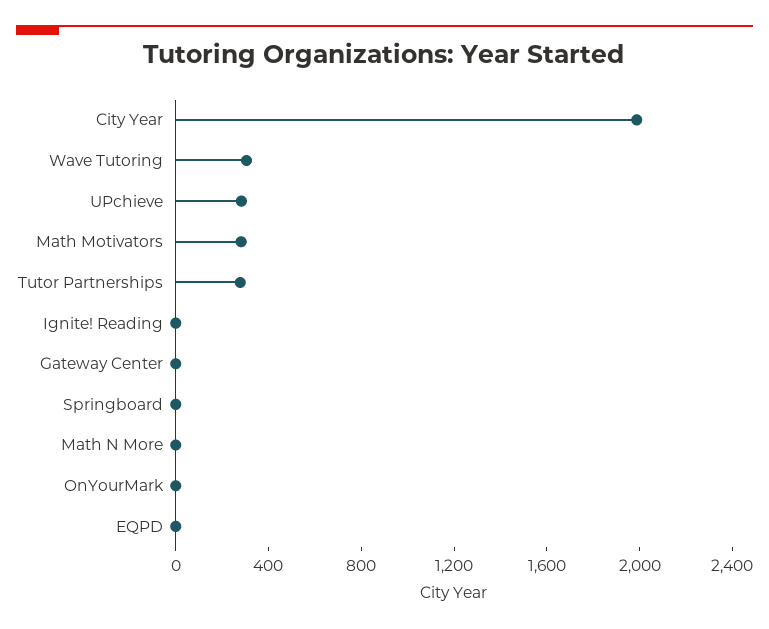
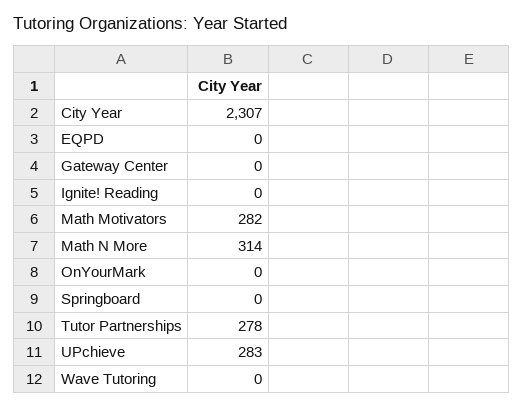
  {
-   "City Year": 2000,
+   "City Year": 2307,
-   "Wave Tutoring": 300,
+   "Wave Tutoring": 0,
    "UPchieve": 283,
    "Math Motivators": 282,
    "Tutor Partnerships": 278,
    "Ignite! Reading": 0,
    "Gateway Center": 0,
    "Springboard": 0,
-   "Math N More": 0,
+   "Math N More": 314,
    "OnYourMark": 0,
    "EQPD": 0
  }

